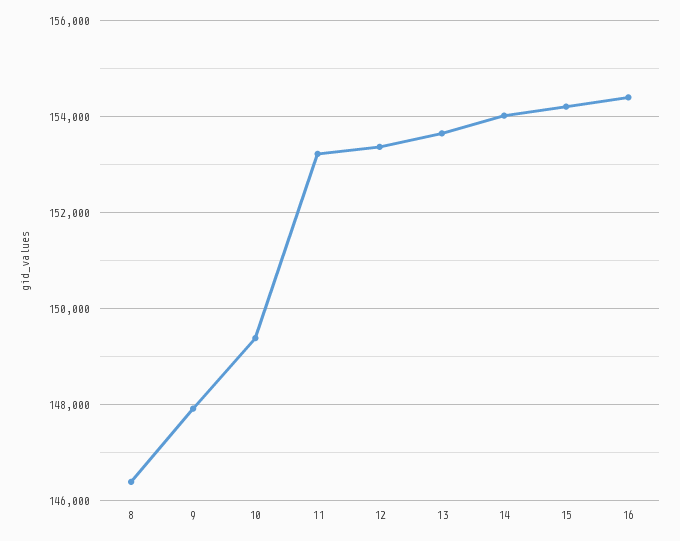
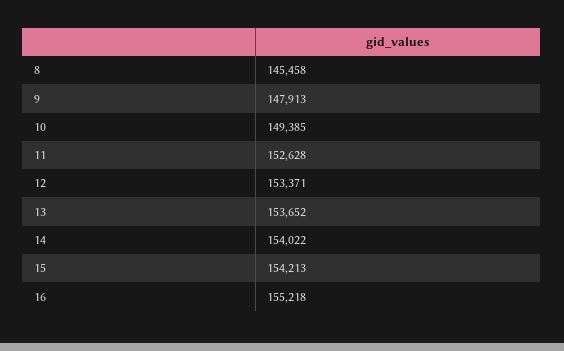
  {
-   "8": 146400,
+   "8": 145458,
    "9": 147913,
    "10": 149385,
-   "11": 153200,
+   "11": 152628,
    "12": 153371,
    "13": 153652,
    "14": 154022,
    "15": 154213,
-   "16": 154400
+   "16": 155218
  }

